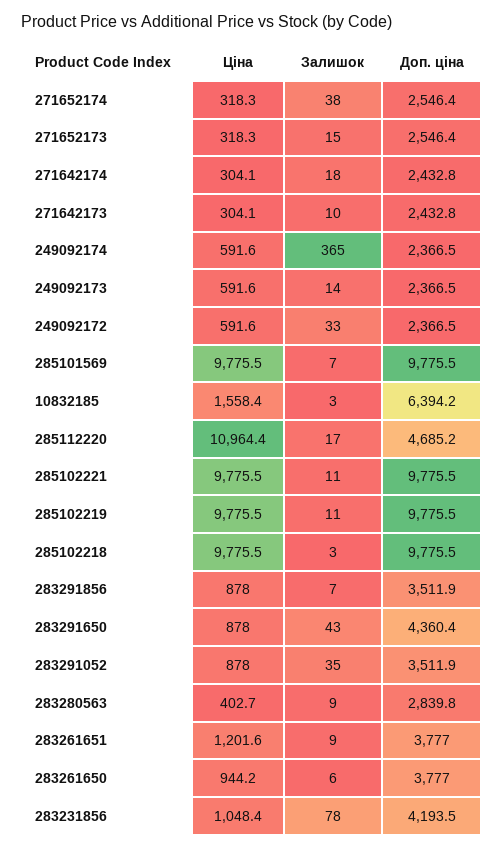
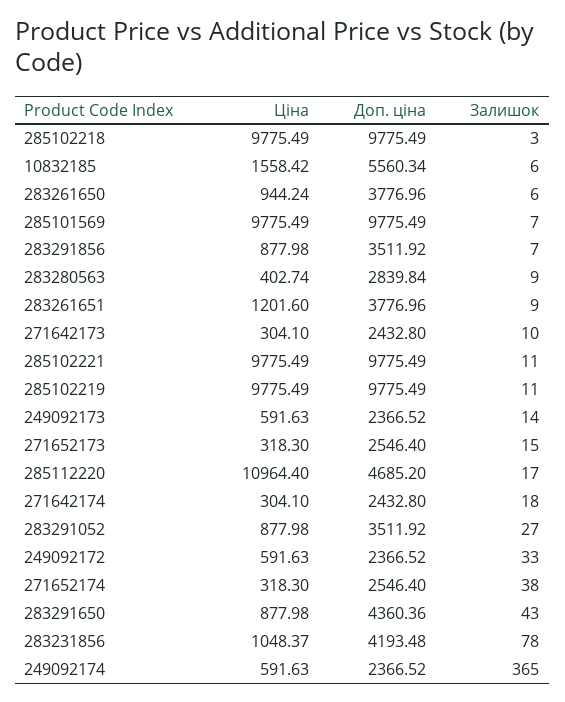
  {
    "Ціна": {
      "271652174": 318.3,
      "271652173": 318.3,
      "271642174": 304.1,
      "271642173": 304.1,
      "249092174": 591.63,
      "249092173": 591.63,
      "249092172": 591.63,
      "285101569": 9775.49,
      "10832185": 1558.42,
      "285112220": 10964.4,
      "285102221": 9775.49,
      "285102219": 9775.49,
      "285102218": 9775.49,
      "283291856": 877.98,
      "283291650": 877.98,
      "283291052": 877.98,
      "283280563": 402.74,
      "283261651": 1201.6,
      "283261650": 944.24,
      "283231856": 1048.37
    },
    "Залишок": {
      "271652174": 38,
      "271652173": 15,
      "271642174": 18,
      "271642173": 10,
      "249092174": 365,
      "249092173": 14,
      "249092172": 33,
      "285101569": 7,
-     "10832185": 3,
+     "10832185": 6,
      "285112220": 17,
      "285102221": 11,
      "285102219": 11,
      "285102218": 3,
      "283291856": 7,
      "283291650": 43,
-     "283291052": 35,
+     "283291052": 27,
      "283280563": 9,
      "283261651": 9,
      "283261650": 6,
      "283231856": 78
    },
    "Доп. ціна": {
      "271652174": 2546.4,
      "271652173": 2546.4,
      "271642174": 2432.8,
      "271642173": 2432.8,
      "249092174": 2366.52,
      "249092173": 2366.52,
      "249092172": 2366.52,
      "285101569": 9775.49,
-     "10832185": 6394.2,
+     "10832185": 5560.34,
      "285112220": 4685.2,
      "285102221": 9775.49,
      "285102219": 9775.49,
      "285102218": 9775.49,
      "283291856": 3511.92,
      "283291650": 4360.36,
      "283291052": 3511.92,
      "283280563": 2839.84,
      "283261651": 3776.96,
      "283261650": 3776.96,
      "283231856": 4193.48
    }
  }

